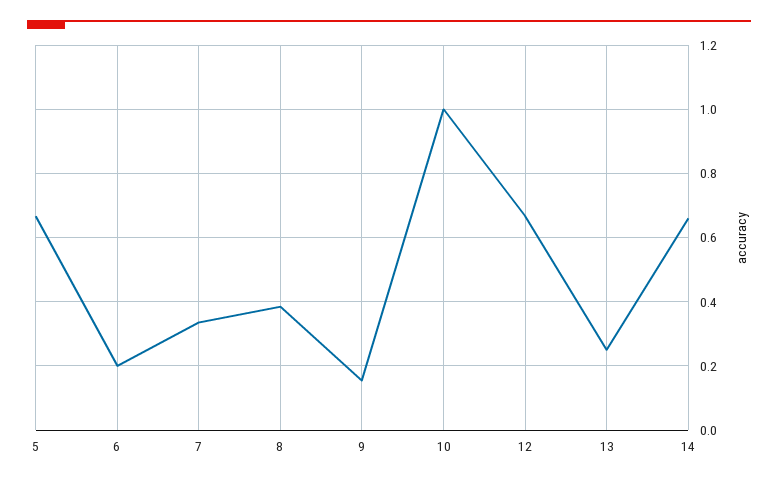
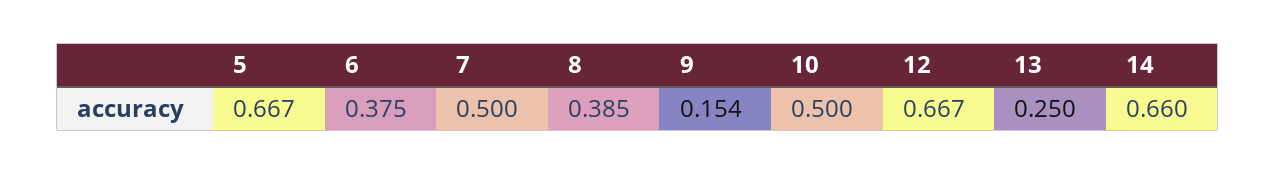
  {
    "5": 0.667,
-   "6": 0.2,
+   "6": 0.375,
-   "7": 0.34,
+   "7": 0.5,
    "8": 0.385,
    "9": 0.154,
-   "10": 1,
+   "10": 0.5,
    "12": 0.667,
    "13": 0.25,
    "14": 0.66
  }

